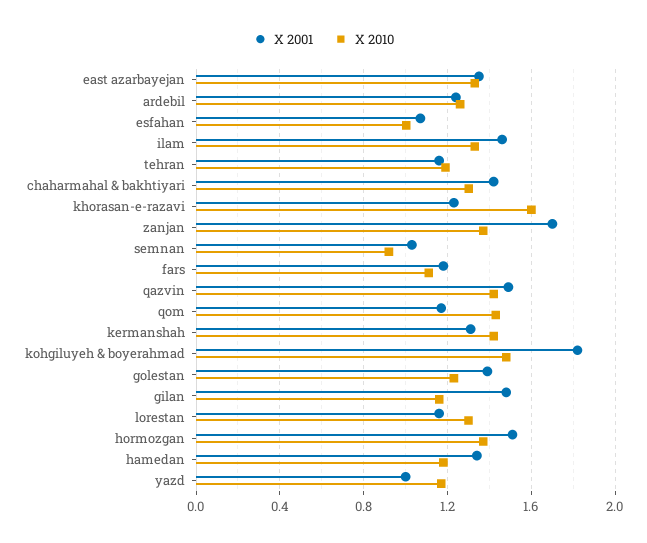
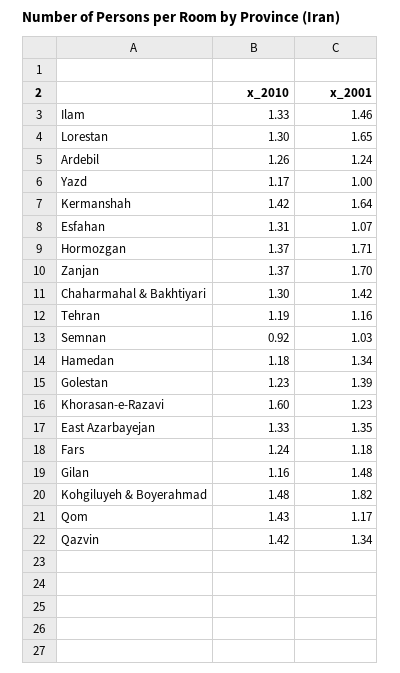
  {
    "X 2001": {
      "east azarbayejan": 1.35,
      "ardebil": 1.24,
      "esfahan": 1.07,
      "ilam": 1.46,
      "tehran": 1.16,
      "chaharmahal & bakhtiyari": 1.42,
      "khorasan-e-razavi": 1.23,
      "zanjan": 1.7,
      "semnan": 1.03,
      "fars": 1.18,
-     "qazvin": 1.5,
+     "qazvin": 1.34,
      "qom": 1.17,
-     "kermanshah": 1.3,
+     "kermanshah": 1.64,
      "kohgiluyeh & boyerahmad": 1.82,
      "golestan": 1.39,
      "gilan": 1.48,
-     "lorestan": 1.15,
+     "lorestan": 1.65,
-     "hormozgan": 1.5,
+     "hormozgan": 1.71,
      "hamedan": 1.34,
      "yazd": 1
    },
    "X 2010": {
      "east azarbayejan": 1.33,
      "ardebil": 1.26,
-     "esfahan": 1,
+     "esfahan": 1.31,
      "ilam": 1.33,
      "tehran": 1.19,
      "chaharmahal & bakhtiyari": 1.3,
      "khorasan-e-razavi": 1.6,
      "zanjan": 1.37,
      "semnan": 0.92,
-     "fars": 1.1,
+     "fars": 1.24,
      "qazvin": 1.42,
      "qom": 1.43,
      "kermanshah": 1.42,
      "kohgiluyeh & boyerahmad": 1.48,
      "golestan": 1.23,
      "gilan": 1.16,
      "lorestan": 1.3,
      "hormozgan": 1.37,
      "hamedan": 1.18,
      "yazd": 1.17
    }
  }

